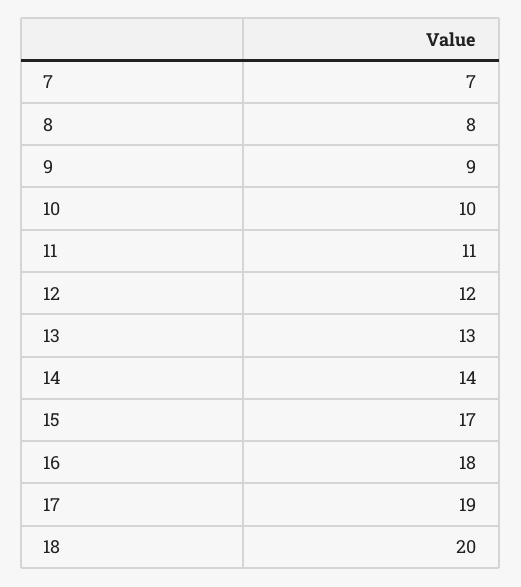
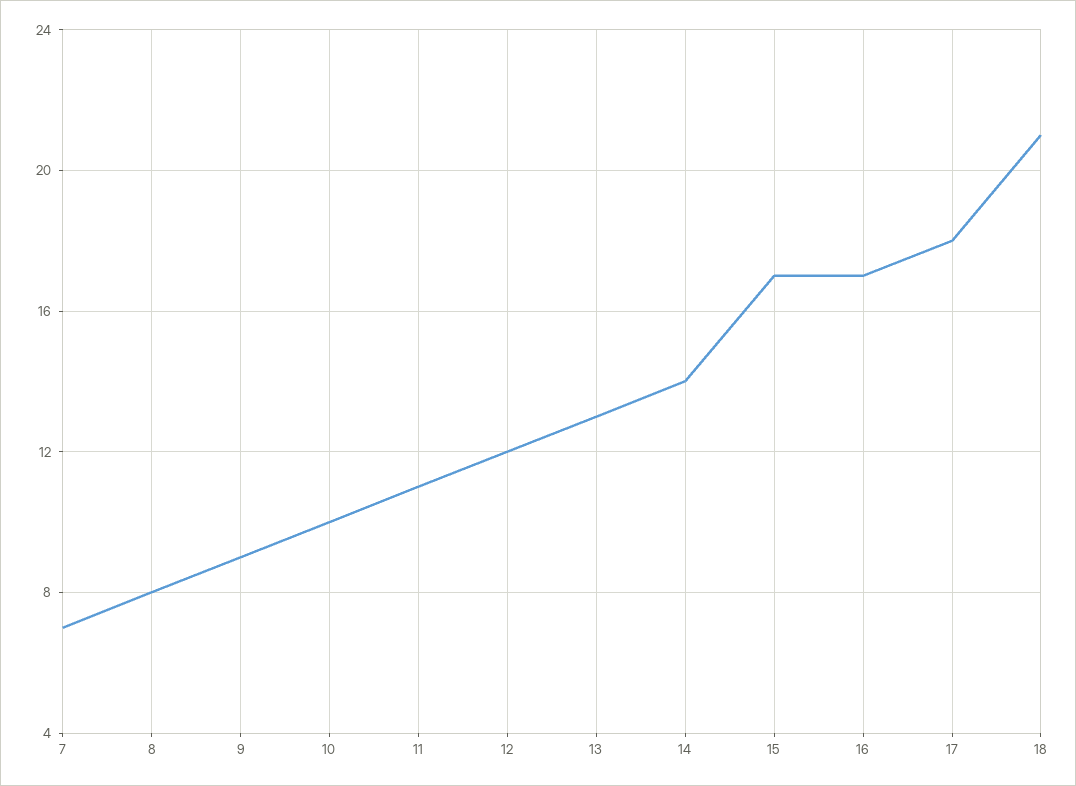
  {
    "7": 7,
    "8": 8,
    "9": 9,
    "10": 10,
    "11": 11,
    "12": 12,
    "13": 13,
    "14": 14,
    "15": 17,
-   "16": 18,
+   "16": 17,
-   "17": 19,
+   "17": 18,
-   "18": 20
+   "18": 21
  }

